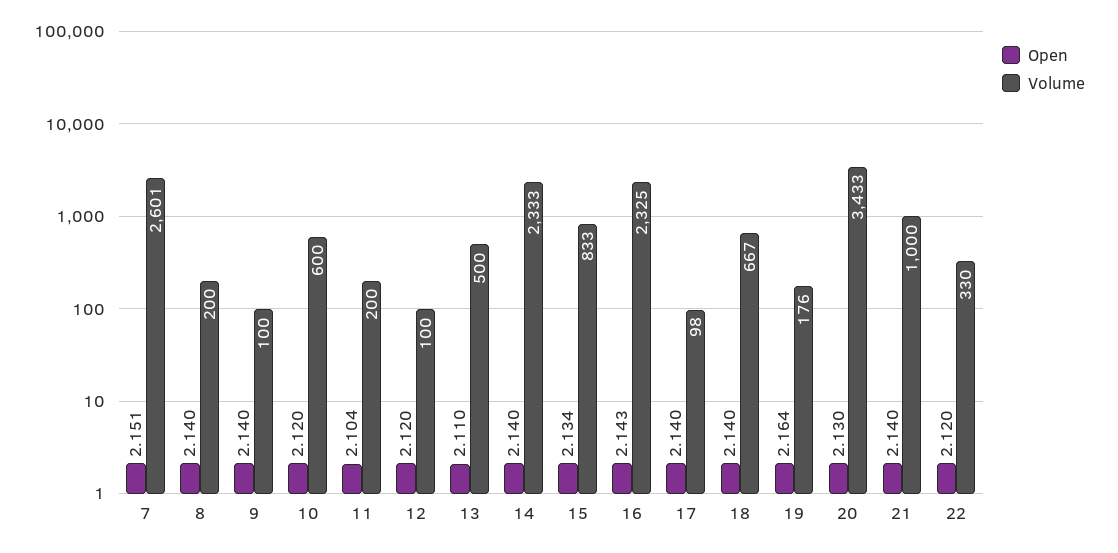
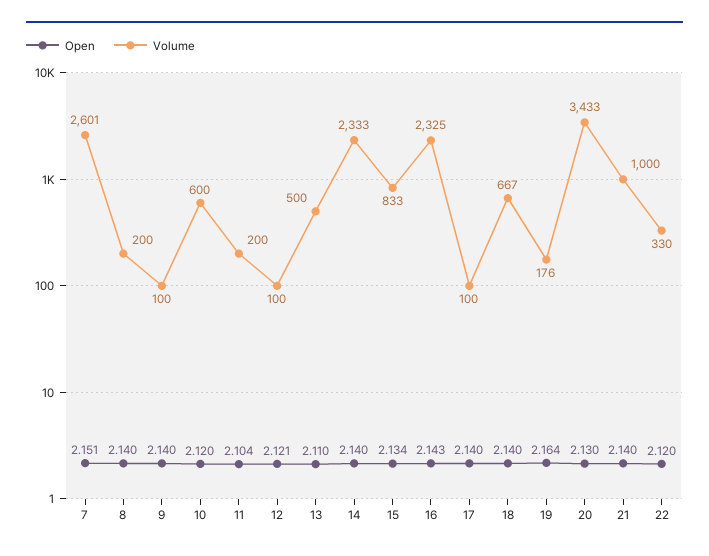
  {
    "Open": {
      "7": 2.151,
      "8": 2.14,
      "9": 2.14,
      "10": 2.12,
      "11": 2.104,
-     "12": 2.12,
+     "12": 2.121,
      "13": 2.11,
      "14": 2.14,
      "15": 2.134,
      "16": 2.143,
      "17": 2.14,
      "18": 2.14,
      "19": 2.164,
      "20": 2.13,
      "21": 2.14,
      "22": 2.12
    },
    "Volume": {
      "7": 2601,
      "8": 200,
      "9": 100,
      "10": 600,
      "11": 200,
      "12": 100,
      "13": 500,
      "14": 2333,
      "15": 833,
      "16": 2325,
-     "17": 98,
+     "17": 100,
      "18": 667,
      "19": 176,
      "20": 3433,
      "21": 1000,
      "22": 330
    }
  }

